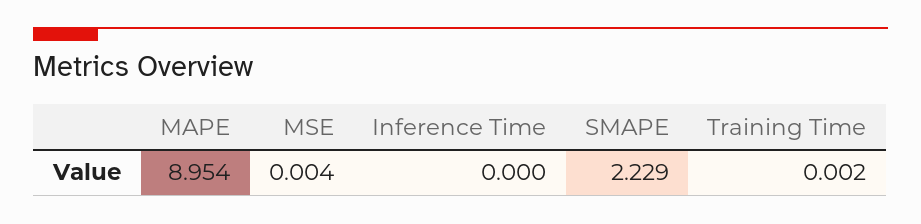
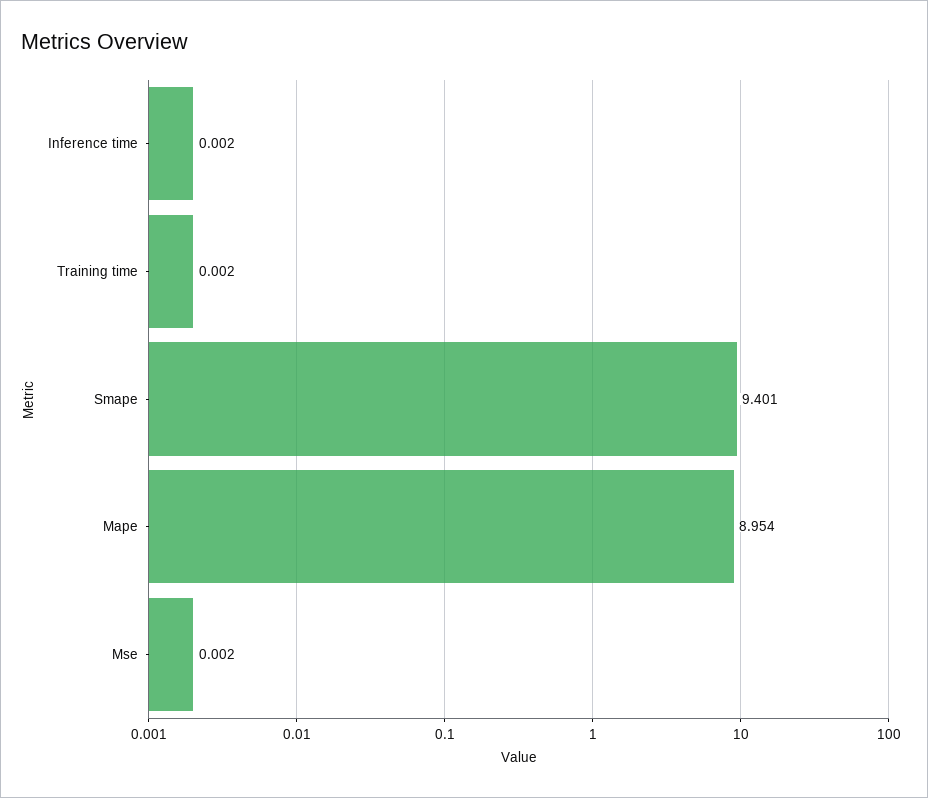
  {
    "MAPE": 8.954,
-   "MSE": 0.004,
+   "MSE": 0.002,
-   "Inference Time": 0,
+   "Inference Time": 0.002,
-   "SMAPE": 2.229,
+   "SMAPE": 9.401,
    "Training Time": 0.002
  }

